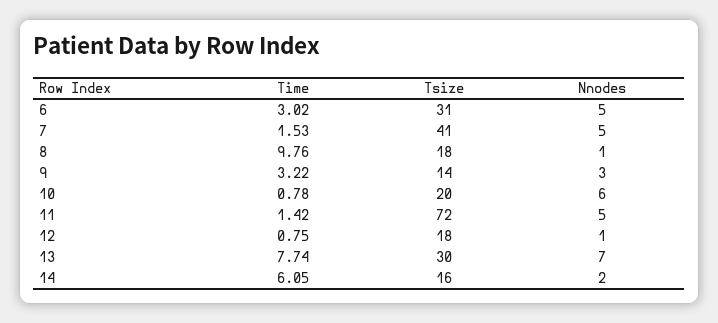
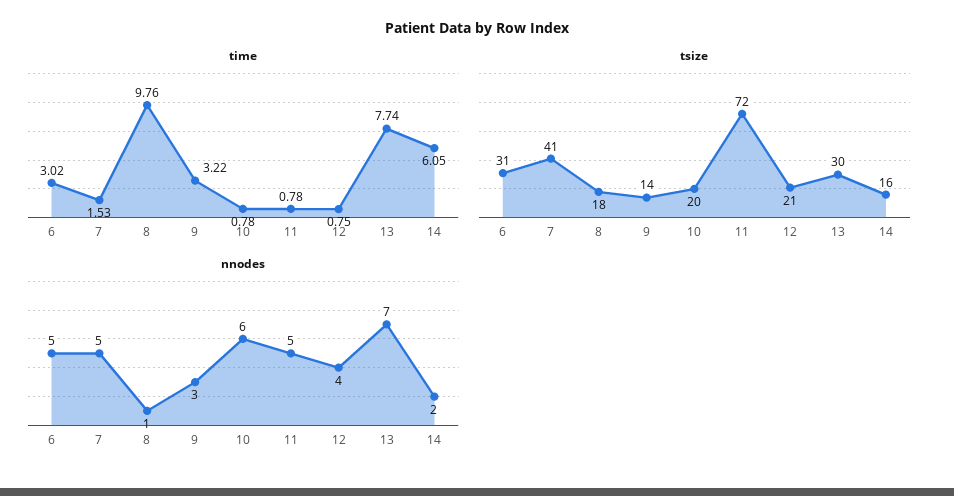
  {
    "Time": {
      "6": 3.02,
      "7": 1.53,
      "8": 9.76,
      "9": 3.22,
      "10": 0.78,
-     "11": 1.42,
+     "11": 0.78,
      "12": 0.75,
      "13": 7.74,
      "14": 6.05
    },
    "Tsize": {
      "6": 31,
      "7": 41,
      "8": 18,
      "9": 14,
      "10": 20,
      "11": 72,
-     "12": 18,
+     "12": 21,
      "13": 30,
      "14": 16
    },
    "Nnodes": {
      "6": 5,
      "7": 5,
      "8": 1,
      "9": 3,
      "10": 6,
      "11": 5,
-     "12": 1,
+     "12": 4,
      "13": 7,
      "14": 2
    }
  }

